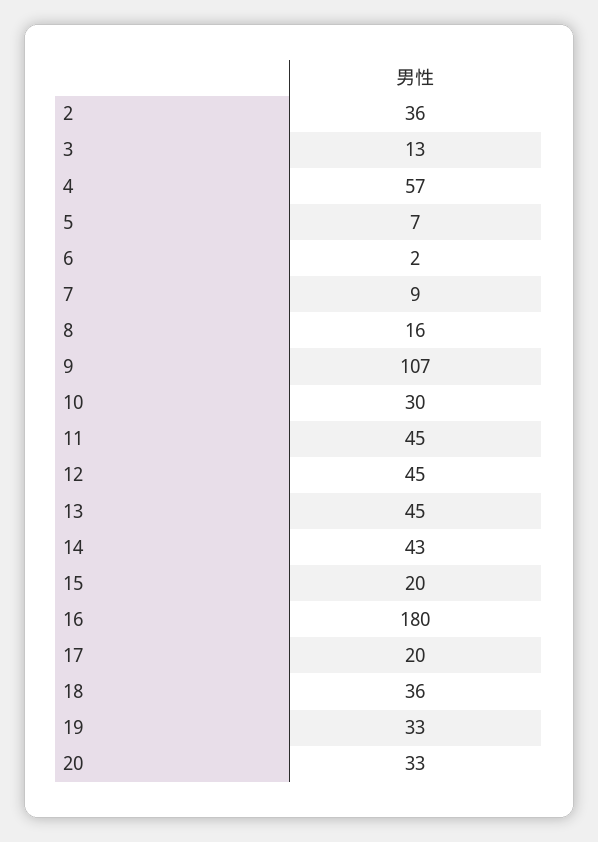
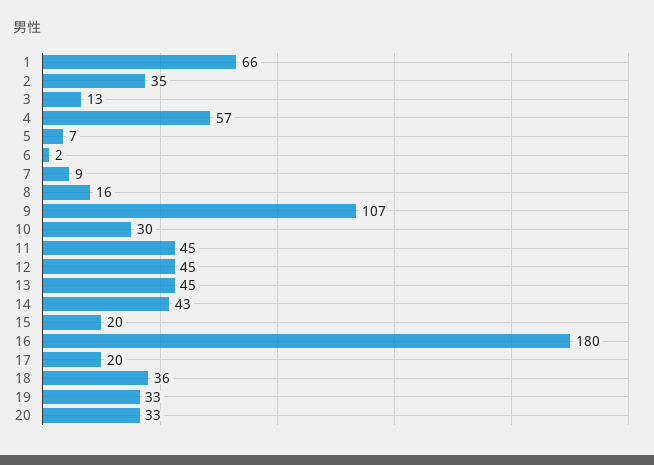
  {
-   "2": 36,
+   "2": 35,
    "3": 13,
    "4": 57,
    "5": 7,
    "6": 2,
    "7": 9,
    "8": 16,
    "9": 107,
    "10": 30,
    "11": 45,
    "12": 45,
    "13": 45,
    "14": 43,
    "15": 20,
    "16": 180,
    "17": 20,
    "18": 36,
    "19": 33,
-   "20": 33
+   "20": 33,
+   "1": 66
  }

